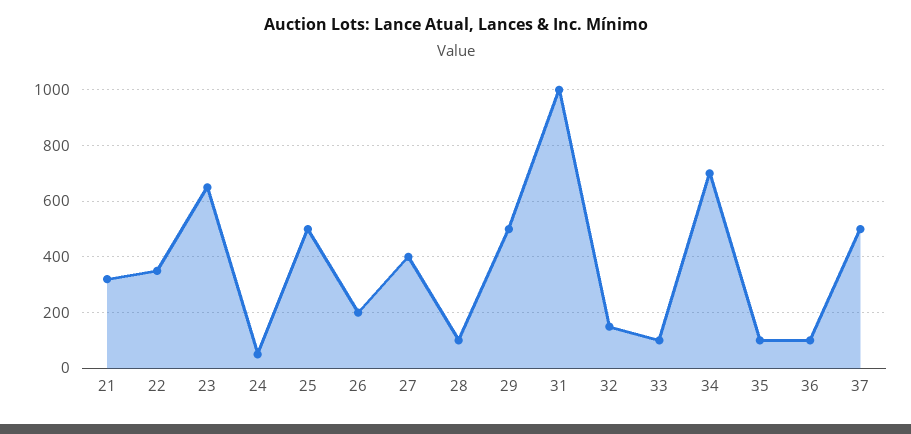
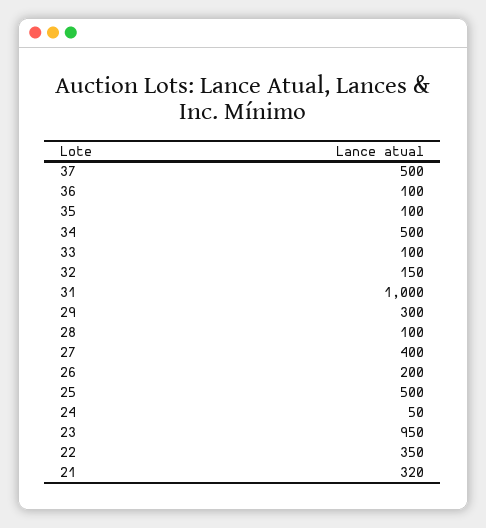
  {
    "21": 320,
    "22": 350,
-   "23": 650,
+   "23": 950,
    "24": 50,
    "25": 500,
    "26": 200,
    "27": 400,
    "28": 100,
-   "29": 500,
+   "29": 300,
    "31": 1000,
    "32": 150,
    "33": 100,
-   "34": 700,
+   "34": 500,
    "35": 100,
    "36": 100,
    "37": 500
  }

